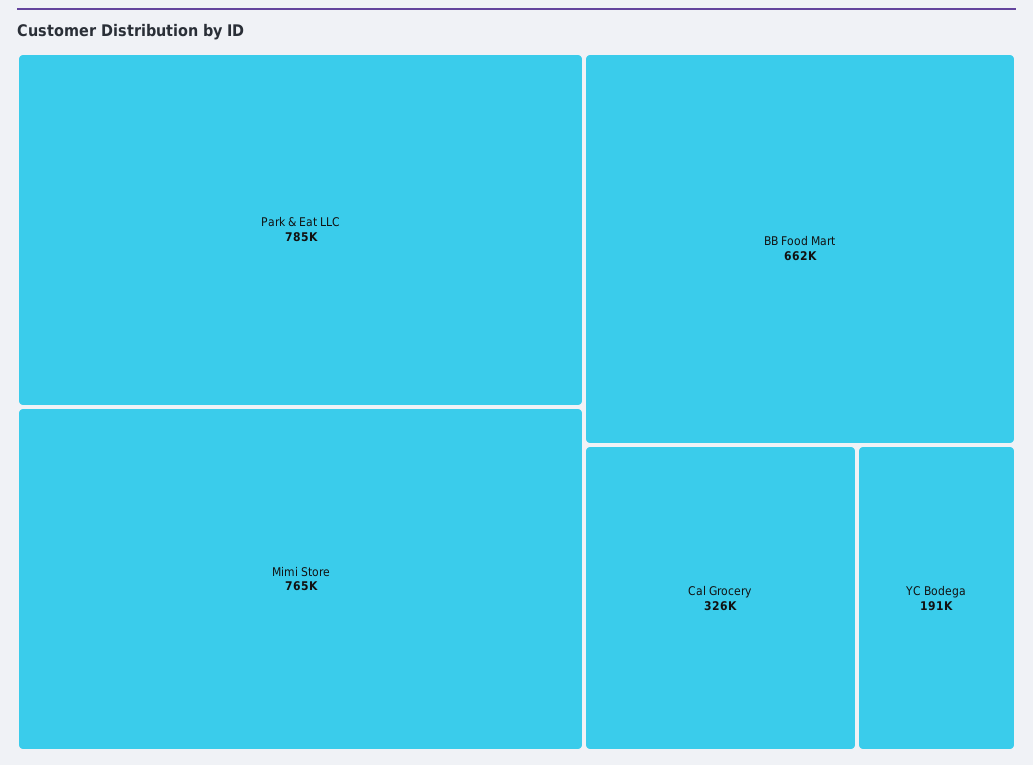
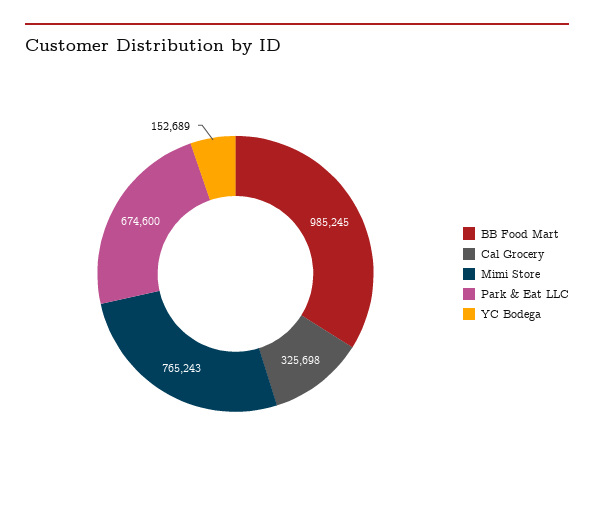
  {
-   "Park & Eat LLC": 785000,
+   "Park & Eat LLC": 674600,
    "Mimi Store": 765243,
-   "BB Food Mart": 662000,
+   "BB Food Mart": 985245,
    "Cal Grocery": 325698,
-   "YC Bodega": 191000
+   "YC Bodega": 152689
  }

